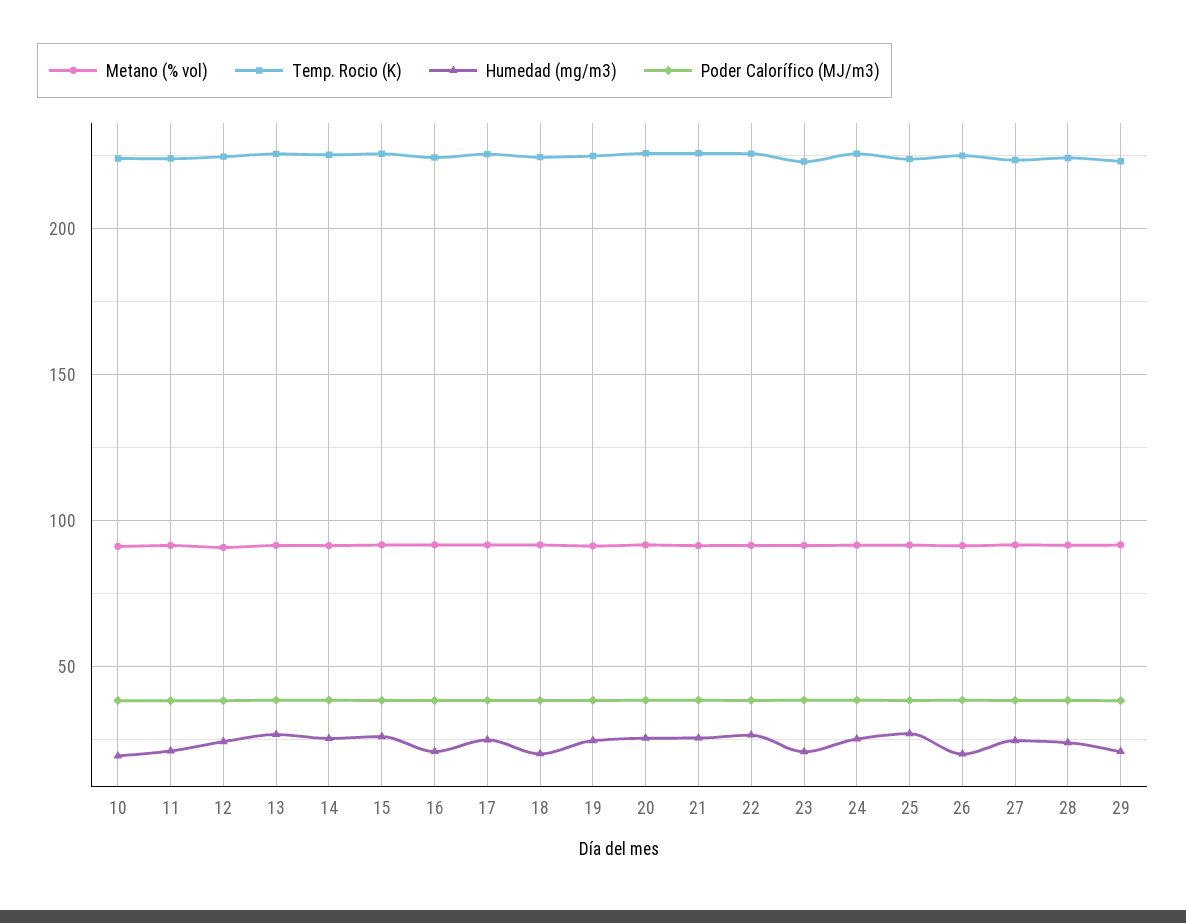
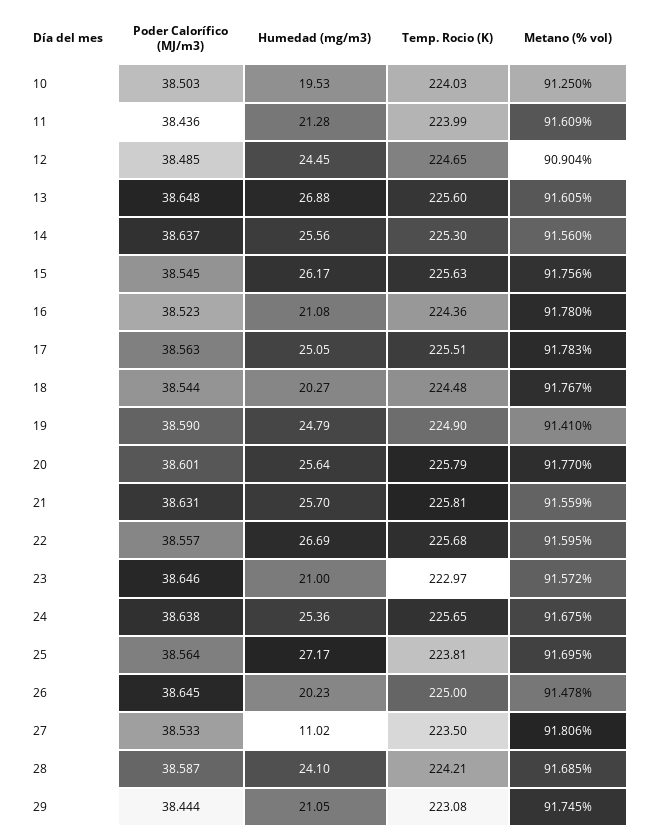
  {
    "Metano (% vol)": {
      "10": 91.25,
      "11": 91.609,
      "12": 90.904,
      "13": 91.605,
      "14": 91.56,
      "15": 91.756,
      "16": 91.78,
      "17": 91.783,
      "18": 91.767,
      "19": 91.41,
      "20": 91.77,
      "21": 91.559,
      "22": 91.595,
      "23": 91.572,
      "24": 91.675,
      "25": 91.695,
      "26": 91.478,
      "27": 91.806,
      "28": 91.685,
      "29": 91.745
    },
    "Temp. Rocio (K)": {
      "10": 224.03,
      "11": 223.99,
      "12": 224.65,
      "13": 225.6,
      "14": 225.3,
      "15": 225.63,
      "16": 224.36,
      "17": 225.51,
      "18": 224.48,
      "19": 224.9,
      "20": 225.79,
      "21": 225.81,
      "22": 225.68,
      "23": 222.97,
      "24": 225.65,
      "25": 223.81,
      "26": 225,
      "27": 223.5,
      "28": 224.21,
      "29": 223.08
    },
    "Humedad (mg/m3)": {
      "10": 19.53,
      "11": 21.28,
      "12": 24.45,
      "13": 26.88,
      "14": 25.56,
      "15": 26.17,
      "16": 21.08,
      "17": 25.05,
      "18": 20.27,
      "19": 24.79,
      "20": 25.64,
      "21": 25.7,
      "22": 26.69,
      "23": 21,
      "24": 25.36,
      "25": 27.17,
      "26": 20.23,
-     "27": 25,
+     "27": 11.02,
      "28": 24.1,
      "29": 21.05
    },
    "Poder Calorífico (MJ/m3)": {
      "10": 38.503,
      "11": 38.436,
      "12": 38.485,
      "13": 38.648,
      "14": 38.637,
      "15": 38.545,
      "16": 38.523,
      "17": 38.563,
      "18": 38.544,
      "19": 38.59,
      "20": 38.601,
      "21": 38.631,
      "22": 38.557,
      "23": 38.646,
      "24": 38.638,
      "25": 38.564,
      "26": 38.645,
      "27": 38.533,
      "28": 38.587,
      "29": 38.444
    }
  }

